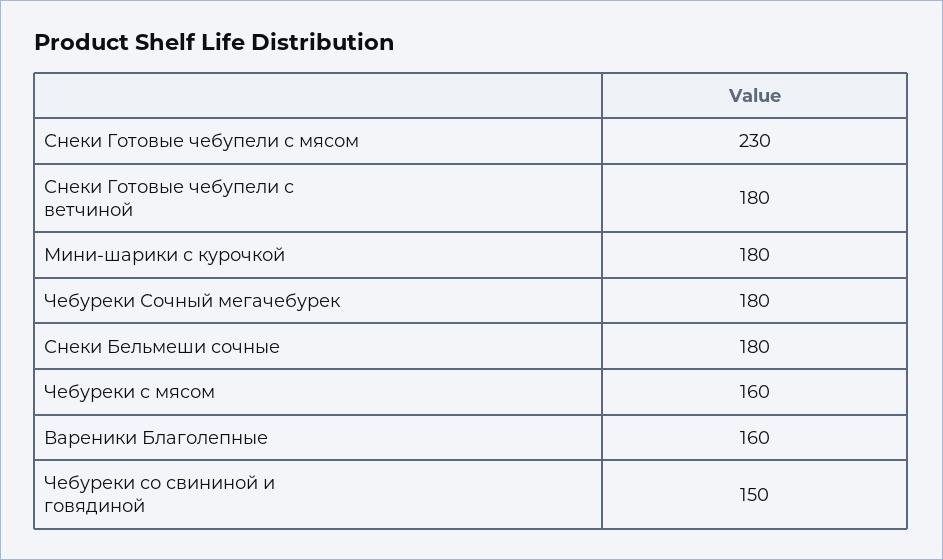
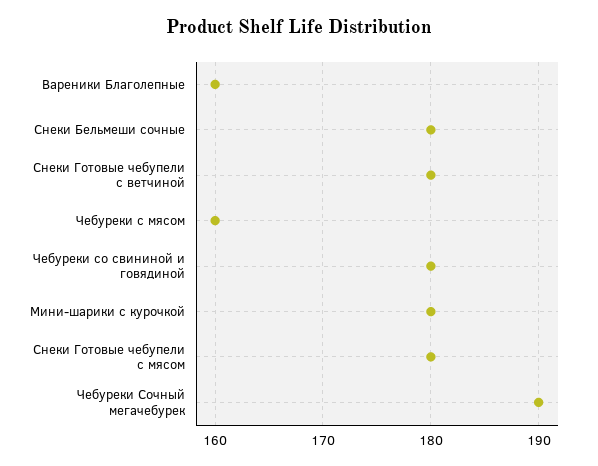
  {
-   "Снеки Готовые чебупели с мясом": 230,
+   "Снеки Готовые чебупели с мясом": 180,
    "Снеки Готовые чебупели с ветчиной": 180,
    "Мини-шарики с курочкой": 180,
-   "Чебуреки Сочный мегачебурек": 180,
+   "Чебуреки Сочный мегачебурек": 190,
    "Снеки Бельмеши сочные": 180,
    "Чебуреки с мясом": 160,
    "Вареники Благолепные": 160,
-   "Чебуреки со свининой и говядиной": 150
+   "Чебуреки со свининой и говядиной": 180
  }

